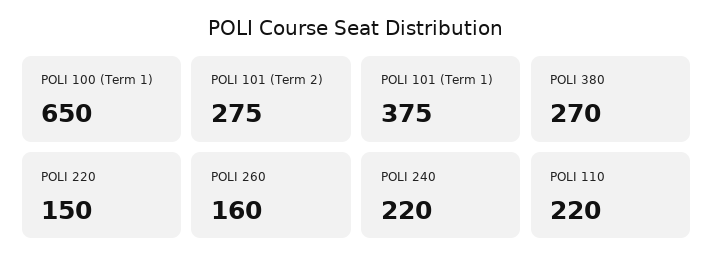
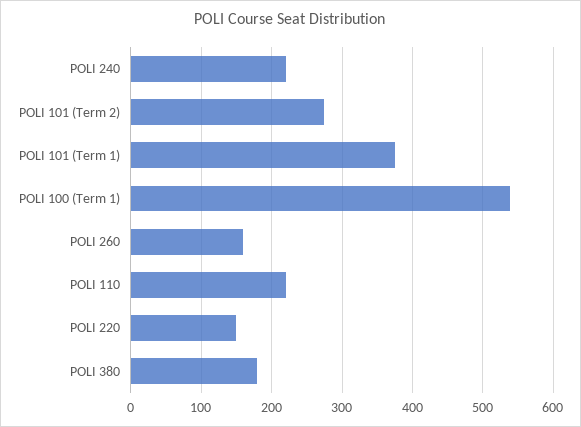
  {
-   "POLI 100 (Term 1)": 650,
+   "POLI 100 (Term 1)": 540,
    "POLI 101 (Term 2)": 275,
    "POLI 101 (Term 1)": 375,
-   "POLI 380": 270,
+   "POLI 380": 180,
    "POLI 220": 150,
    "POLI 260": 160,
    "POLI 240": 220,
    "POLI 110": 220
  }

